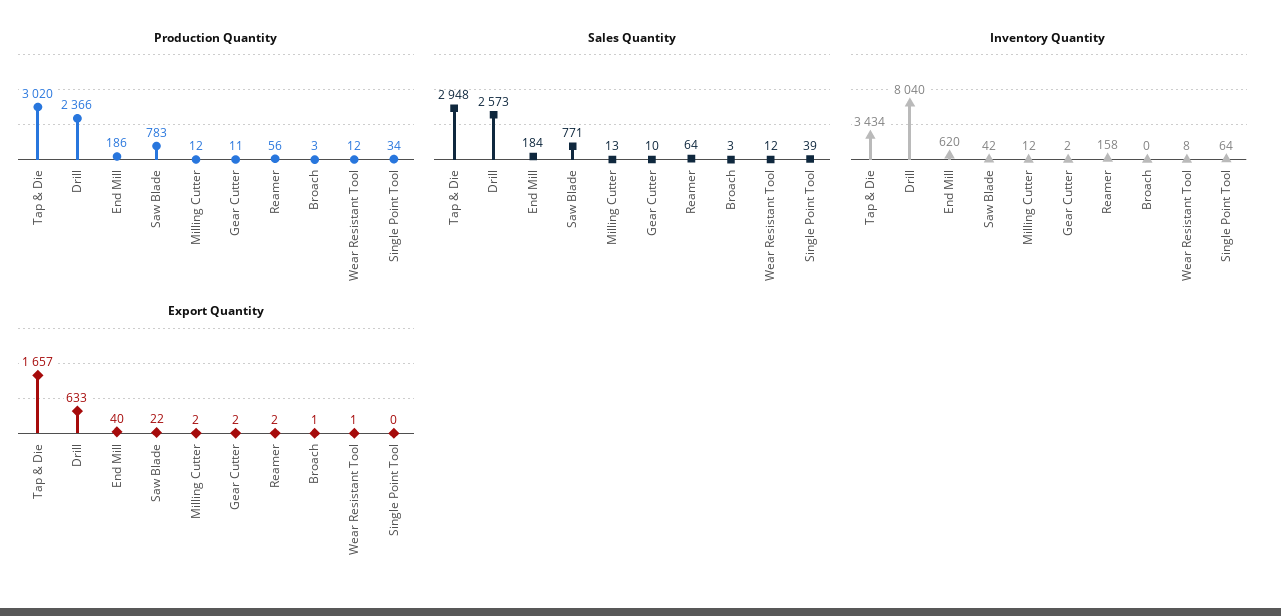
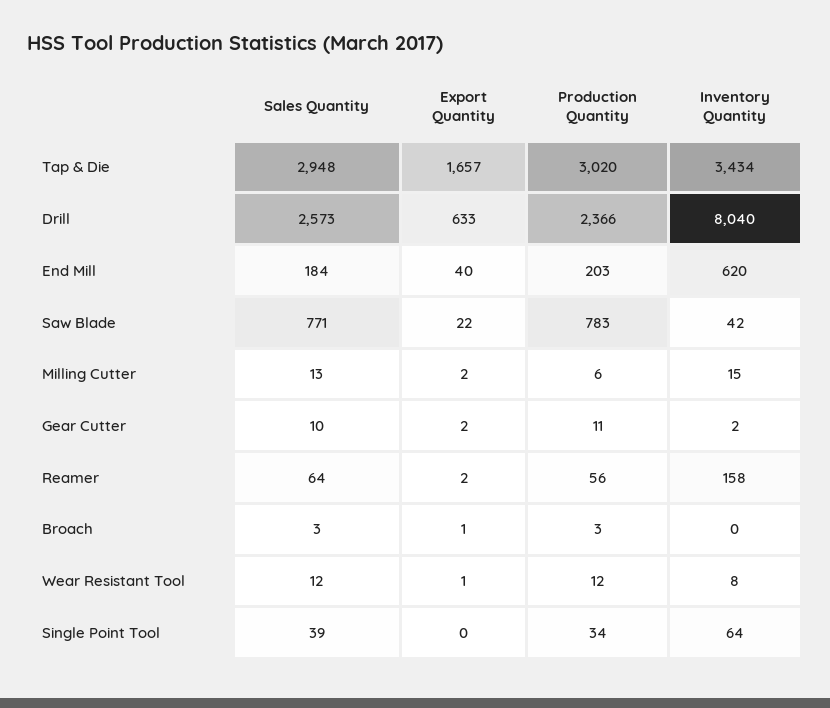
  {
    "Production Quantity": {
      "Tap & Die": 3020,
      "Drill": 2366,
-     "End Mill": 186,
+     "End Mill": 203,
      "Saw Blade": 783,
-     "Milling Cutter": 12,
+     "Milling Cutter": 6,
      "Gear Cutter": 11,
      "Reamer": 56,
      "Broach": 3,
      "Wear Resistant Tool": 12,
      "Single Point Tool": 34
    },
    "Sales Quantity": {
      "Tap & Die": 2948,
      "Drill": 2573,
      "End Mill": 184,
      "Saw Blade": 771,
      "Milling Cutter": 13,
      "Gear Cutter": 10,
      "Reamer": 64,
      "Broach": 3,
      "Wear Resistant Tool": 12,
      "Single Point Tool": 39
    },
    "Inventory Quantity": {
      "Tap & Die": 3434,
      "Drill": 8040,
      "End Mill": 620,
      "Saw Blade": 42,
-     "Milling Cutter": 12,
+     "Milling Cutter": 15,
      "Gear Cutter": 2,
      "Reamer": 158,
      "Broach": 0,
      "Wear Resistant Tool": 8,
      "Single Point Tool": 64
    },
    "Export Quantity": {
      "Tap & Die": 1657,
      "Drill": 633,
      "End Mill": 40,
      "Saw Blade": 22,
      "Milling Cutter": 2,
      "Gear Cutter": 2,
      "Reamer": 2,
      "Broach": 1,
      "Wear Resistant Tool": 1,
      "Single Point Tool": 0
    }
  }

